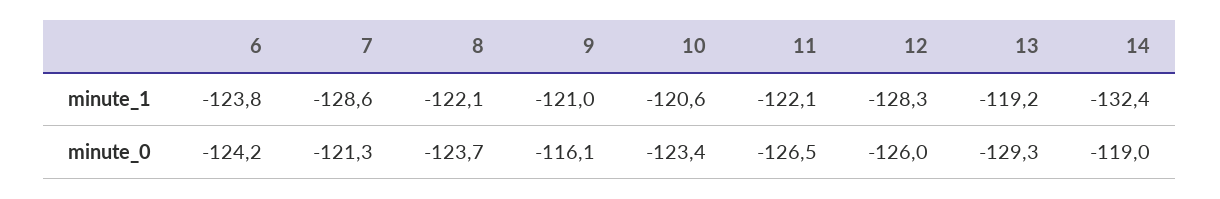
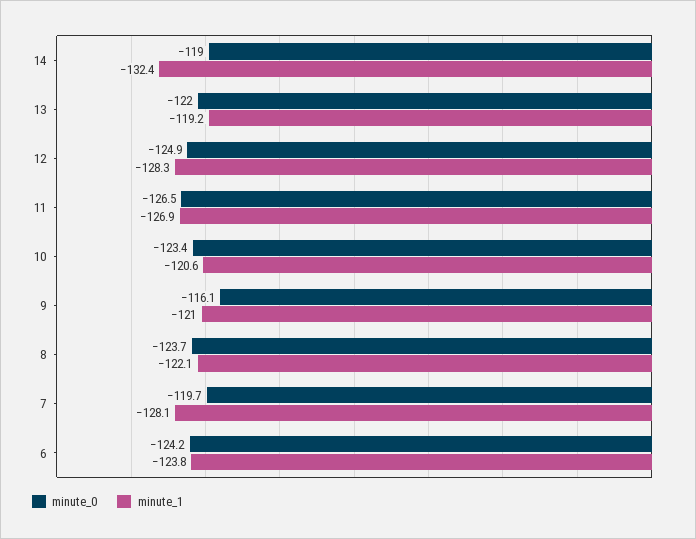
  {
    "minute_1": {
      "6": -123.8,
-     "7": -128.6,
+     "7": -128.1,
      "8": -122.1,
      "9": -121,
      "10": -120.6,
-     "11": -122.1,
+     "11": -126.9,
      "12": -128.3,
      "13": -119.2,
      "14": -132.4
    },
    "minute_0": {
      "6": -124.2,
-     "7": -121.3,
+     "7": -119.7,
      "8": -123.7,
      "9": -116.1,
      "10": -123.4,
      "11": -126.5,
-     "12": -126,
+     "12": -124.9,
-     "13": -129.3,
+     "13": -122,
      "14": -119
    }
  }

